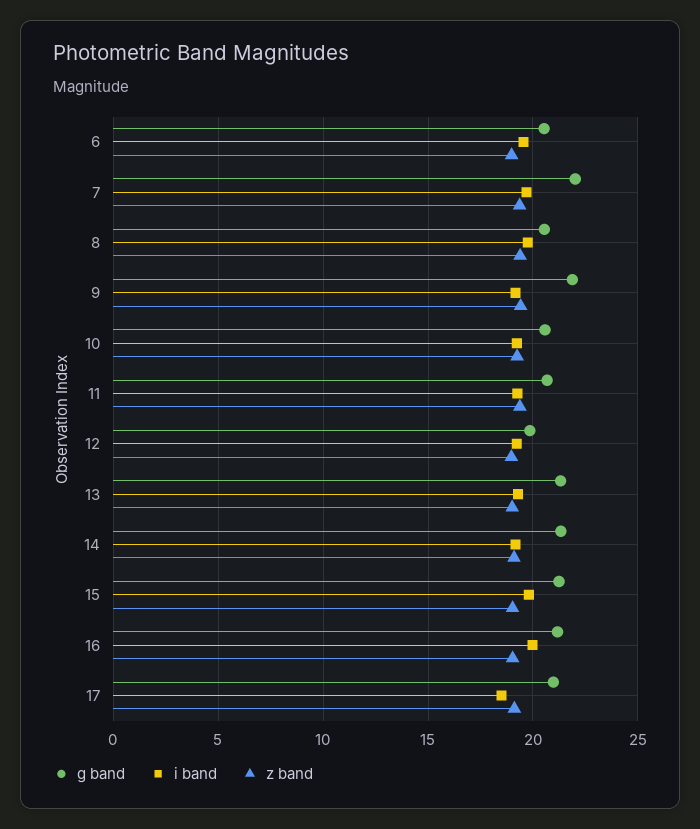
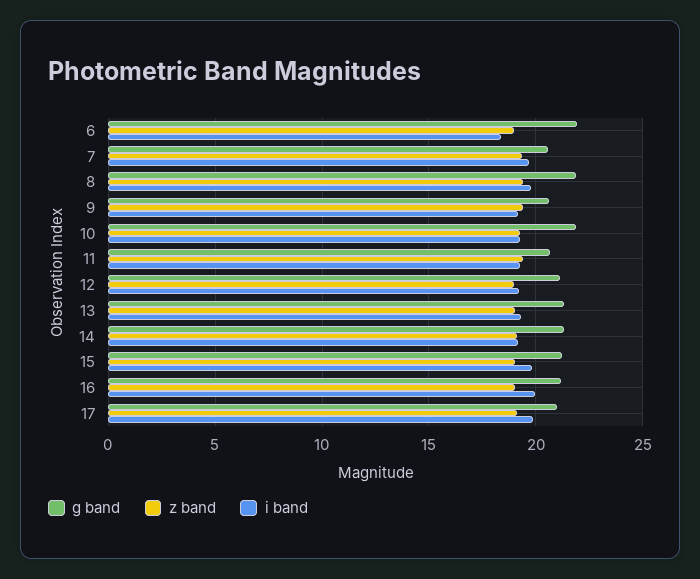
  {
    "g band": {
-     "6": 20.5,
+     "6": 22,
-     "7": 22,
+     "7": 20.5,
-     "8": 20.5,
+     "8": 22,
-     "9": 22,
+     "9": 20.5,
-     "10": 20.5,
+     "10": 22,
      "11": 20.5,
-     "12": 20,
+     "12": 21,
      "13": 21.5,
      "14": 21.5,
      "15": 21,
      "16": 21,
      "17": 21
    },
    "i band": {
-     "6": 19.5,
+     "6": 18.5,
      "7": 19.5,
      "8": 20,
      "9": 19,
      "10": 19,
      "11": 19.5,
      "12": 19,
      "13": 19.5,
      "14": 19,
      "15": 20,
      "16": 20,
-     "17": 18.5
+     "17": 20
    },
    "z band": {
      "6": 19,
      "7": 19.5,
      "8": 19.5,
      "9": 19.5,
      "10": 19,
      "11": 19.5,
      "12": 19,
      "13": 19,
      "14": 19,
      "15": 19,
      "16": 19,
      "17": 19
    }
  }

